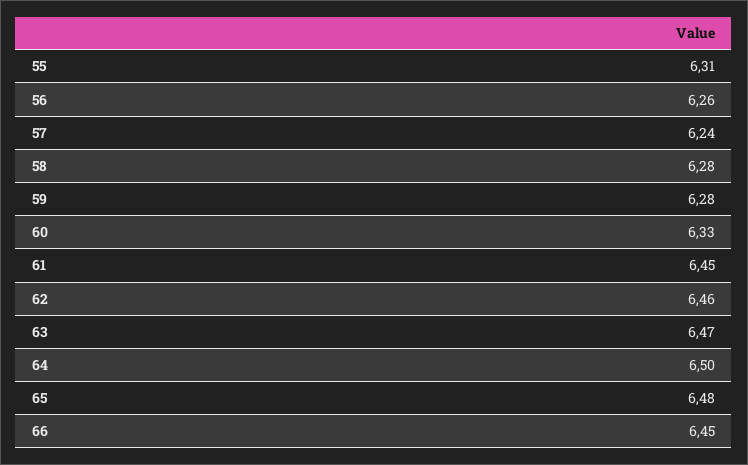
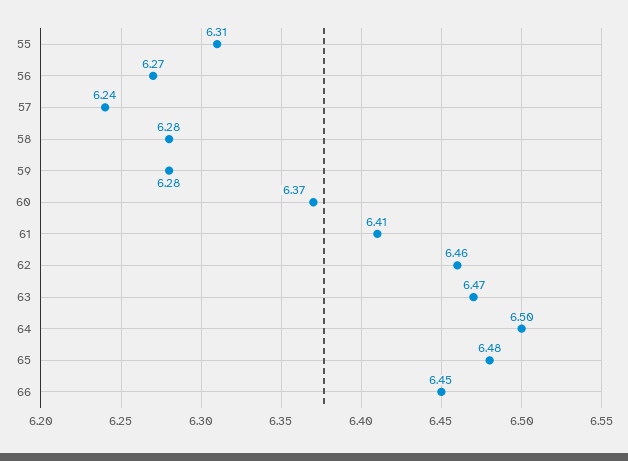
  {
    "55": 6.31,
-   "56": 6.26,
+   "56": 6.27,
    "57": 6.24,
    "58": 6.28,
    "59": 6.28,
-   "60": 6.33,
+   "60": 6.37,
-   "61": 6.45,
+   "61": 6.41,
    "62": 6.46,
    "63": 6.47,
    "64": 6.5,
    "65": 6.48,
    "66": 6.45
  }

